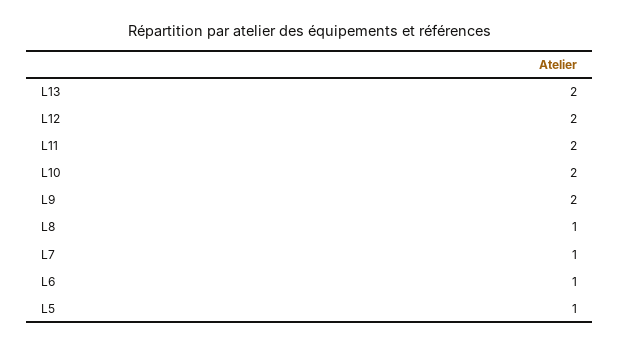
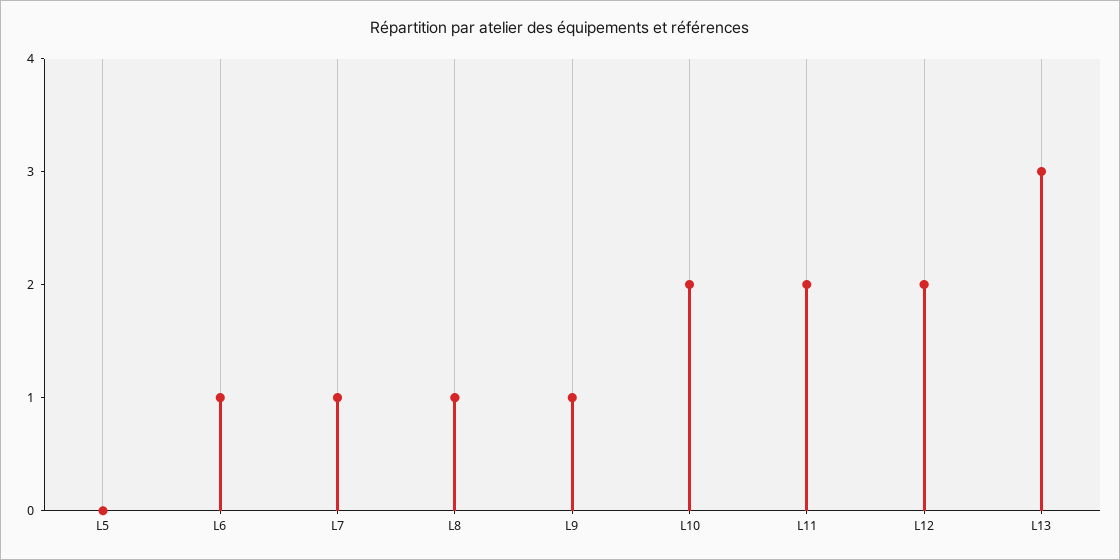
  {
-   "L13": 2,
+   "L13": 3,
    "L12": 2,
    "L11": 2,
    "L10": 2,
-   "L9": 2,
+   "L9": 1,
    "L8": 1,
    "L7": 1,
    "L6": 1,
-   "L5": 1
+   "L5": 0
  }

